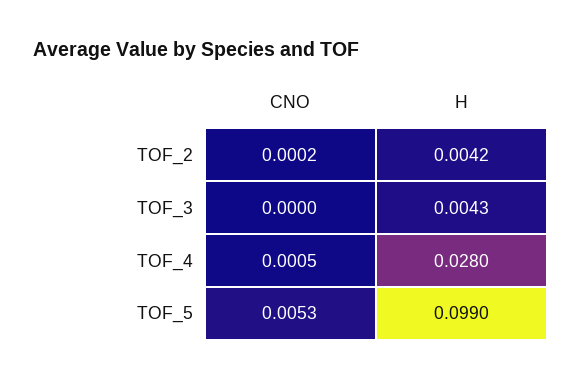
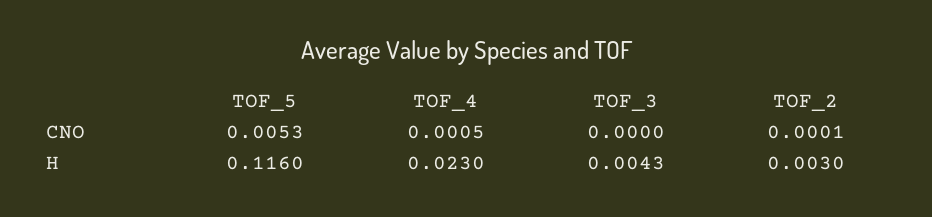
  {
    "CNO": {
-     "TOF_2": 0.0002,
+     "TOF_2": 0.0001,
      "TOF_3": 0,
      "TOF_4": 0.0005,
      "TOF_5": 0.0053
    },
    "H": {
-     "TOF_2": 0.0042,
+     "TOF_2": 0.003,
      "TOF_3": 0.0043,
-     "TOF_4": 0.028,
+     "TOF_4": 0.023,
-     "TOF_5": 0.099
+     "TOF_5": 0.116
    }
  }

